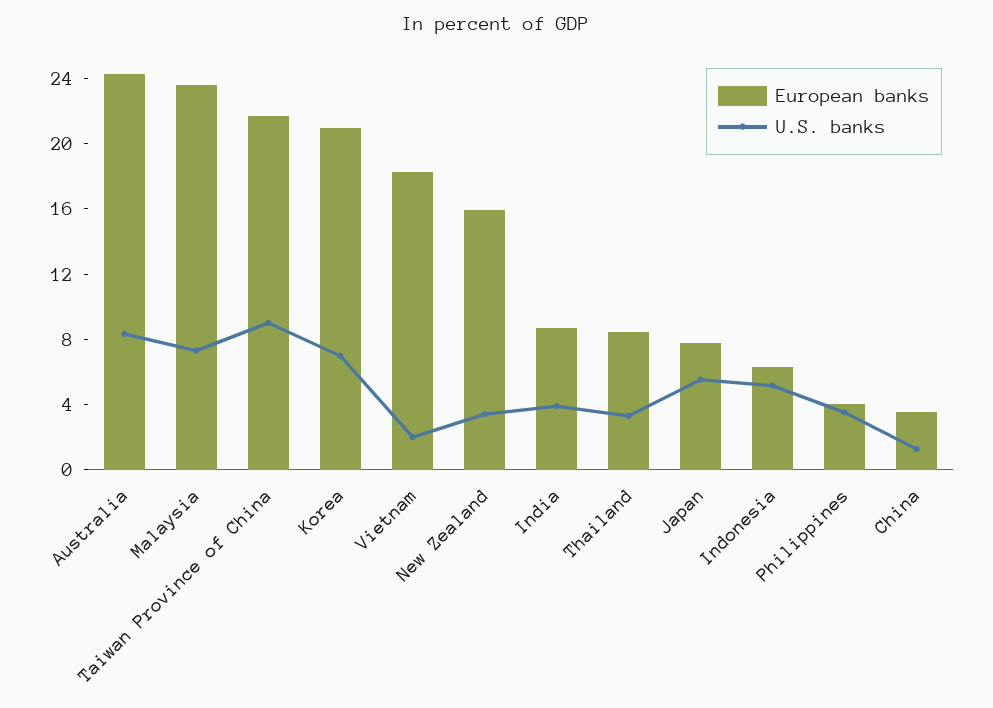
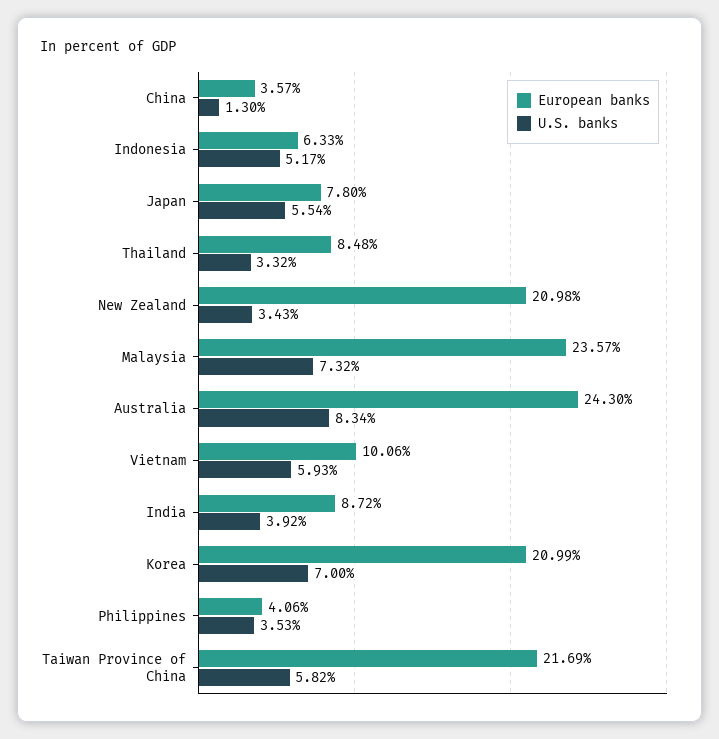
  {
    "European banks": {
      "Australia": 24.3,
      "Malaysia": 23.57,
      "Taiwan Province of China": 21.69,
      "Korea": 20.99,
-     "Vietnam": 18,
+     "Vietnam": 10.06,
-     "New Zealand": 16,
+     "New Zealand": 20.98,
      "India": 8.72,
      "Thailand": 8.48,
      "Japan": 7.8,
      "Indonesia": 6.33,
      "Philippines": 4.06,
      "China": 3.57
    },
    "U.S. banks": {
      "Australia": 8.34,
      "Malaysia": 7.32,
-     "Taiwan Province of China": 9,
+     "Taiwan Province of China": 5.82,
      "Korea": 7,
-     "Vietnam": 2,
+     "Vietnam": 5.93,
      "New Zealand": 3.43,
      "India": 3.92,
      "Thailand": 3.32,
      "Japan": 5.54,
      "Indonesia": 5.17,
      "Philippines": 3.53,
      "China": 1.3
    }
  }

